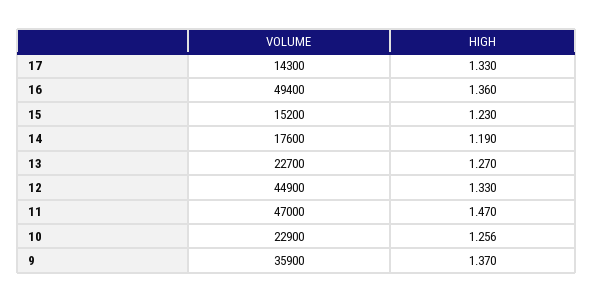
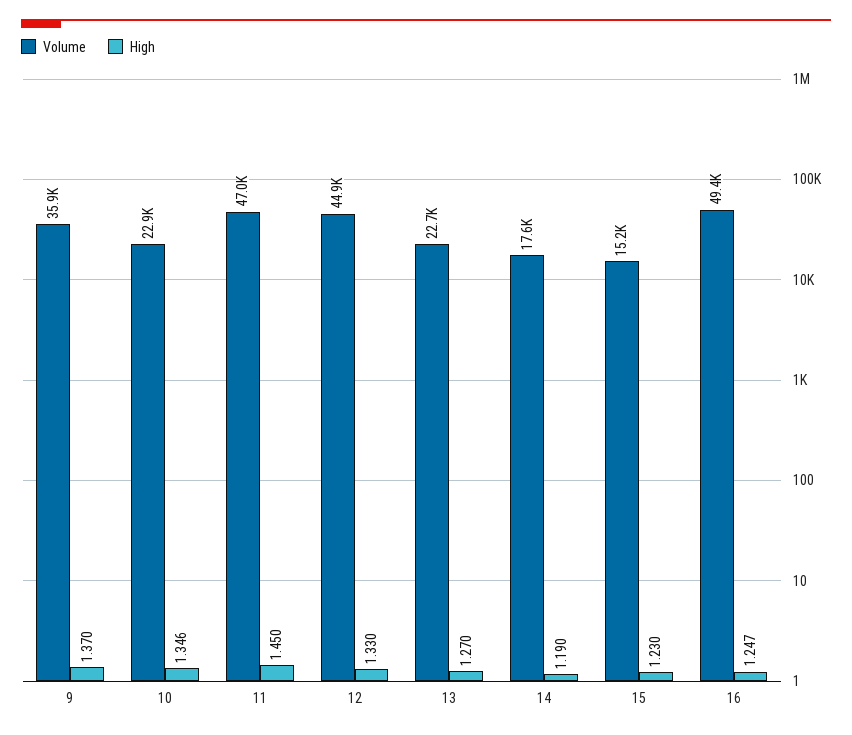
  {
    "VOLUME": {
-     "17": 14300,
      "16": 49400,
      "15": 15200,
      "14": 17600,
      "13": 22700,
      "12": 44900,
      "11": 47000,
      "10": 22900,
      "9": 35900
    },
    "HIGH": {
-     "17": 1.33,
-     "16": 1.36,
+     "16": 1.247,
      "15": 1.23,
      "14": 1.19,
      "13": 1.27,
      "12": 1.33,
-     "11": 1.47,
+     "11": 1.45,
-     "10": 1.256,
+     "10": 1.346,
      "9": 1.37
    }
  }

